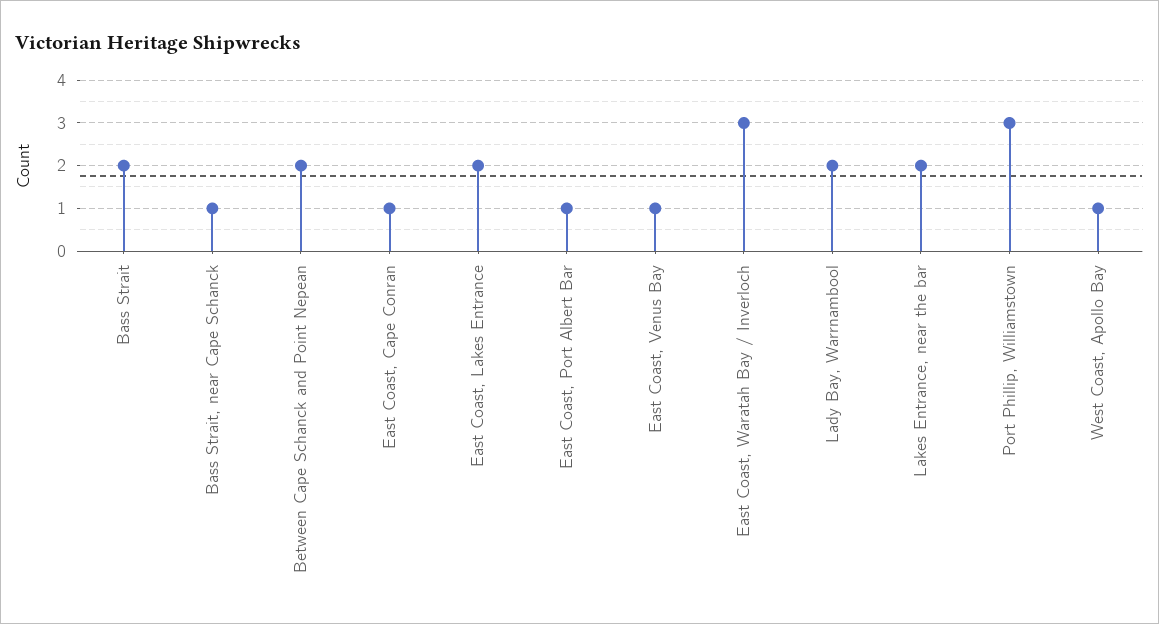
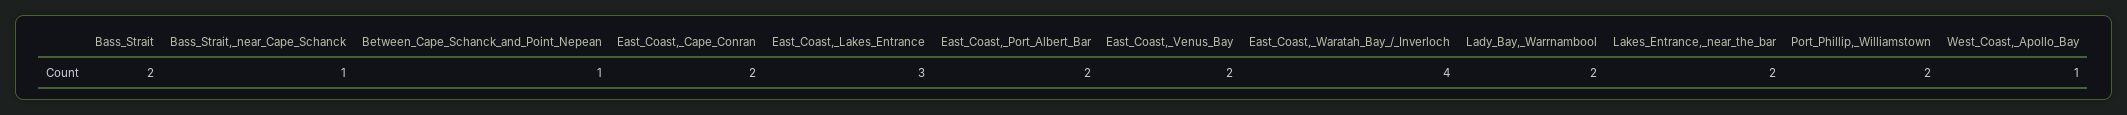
  {
    "Bass Strait": 2,
    "Bass Strait, near Cape Schanck": 1,
-   "Between Cape Schanck and Point Nepean": 2,
+   "Between Cape Schanck and Point Nepean": 1,
-   "East Coast, Cape Conran": 1,
+   "East Coast, Cape Conran": 2,
-   "East Coast, Lakes Entrance": 2,
+   "East Coast, Lakes Entrance": 3,
-   "East Coast, Port Albert Bar": 1,
+   "East Coast, Port Albert Bar": 2,
-   "East Coast, Venus Bay": 1,
+   "East Coast, Venus Bay": 2,
-   "East Coast, Waratah Bay / Inverloch": 3,
+   "East Coast, Waratah Bay / Inverloch": 4,
    "Lady Bay, Warrnambool": 2,
    "Lakes Entrance, near the bar": 2,
-   "Port Phillip, Williamstown": 3,
+   "Port Phillip, Williamstown": 2,
    "West Coast, Apollo Bay": 1
  }

